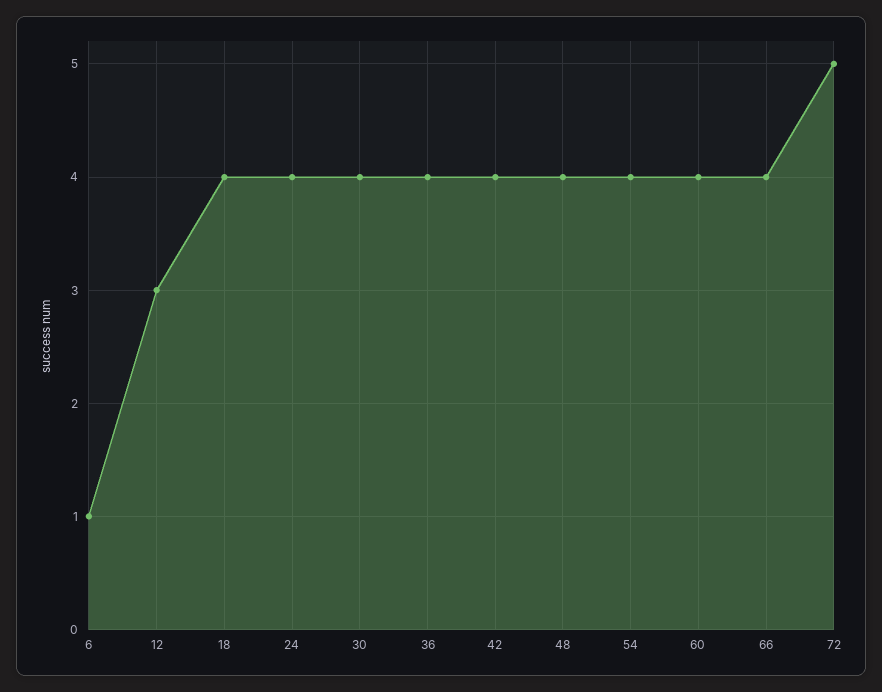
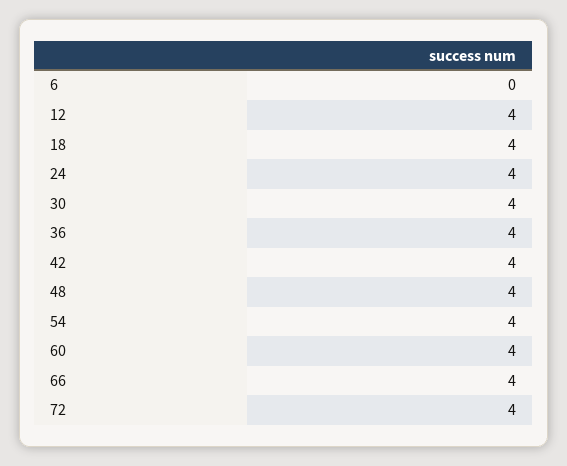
  {
-   "6": 1,
+   "6": 0,
-   "12": 3,
+   "12": 4,
    "18": 4,
    "24": 4,
    "30": 4,
    "36": 4,
    "42": 4,
    "48": 4,
    "54": 4,
    "60": 4,
    "66": 4,
-   "72": 5
+   "72": 4
  }

